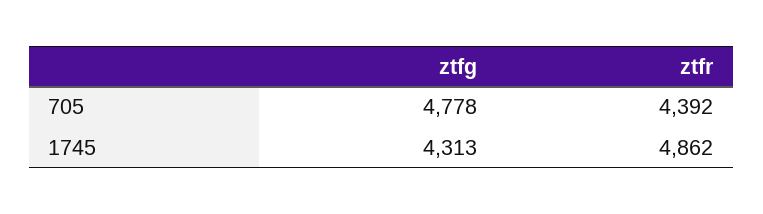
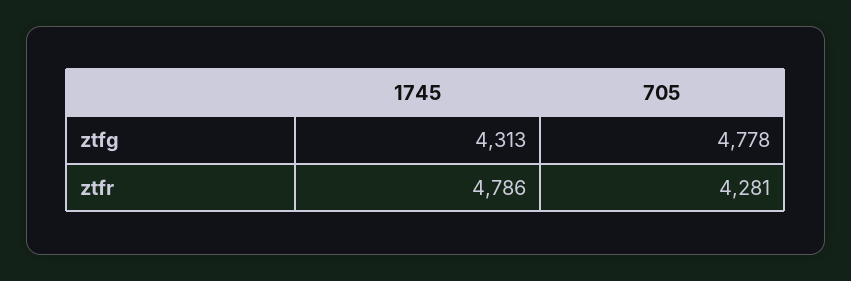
  {
    "ztfg": {
      "705": 4778,
      "1745": 4313
    },
    "ztfr": {
-     "705": 4392,
+     "705": 4281,
-     "1745": 4862
+     "1745": 4786
    }
  }

